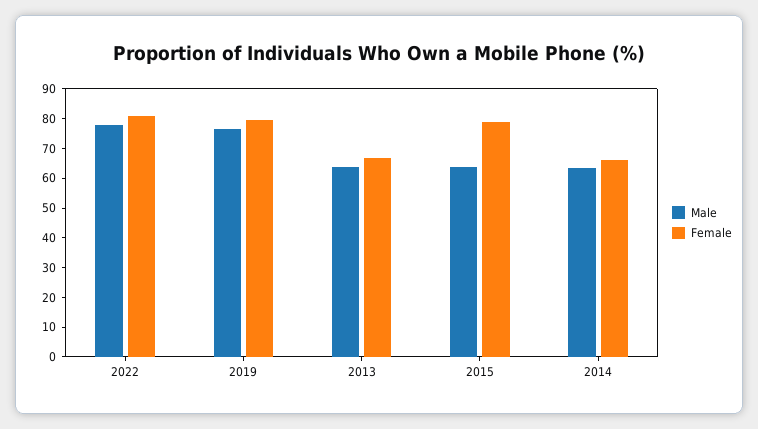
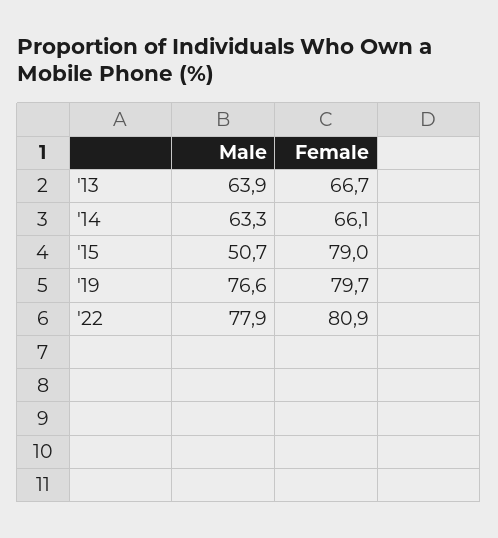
  {
    "Male": {
      "2022": 77.9,
      "2019": 76.6,
      "2013": 63.9,
-     "2015": 65,
+     "2015": 50.7,
      "2014": 63.3
    },
    "Female": {
      "2022": 80.9,
      "2019": 79.7,
      "2013": 66.7,
      "2015": 79,
      "2014": 66.1
    }
  }

